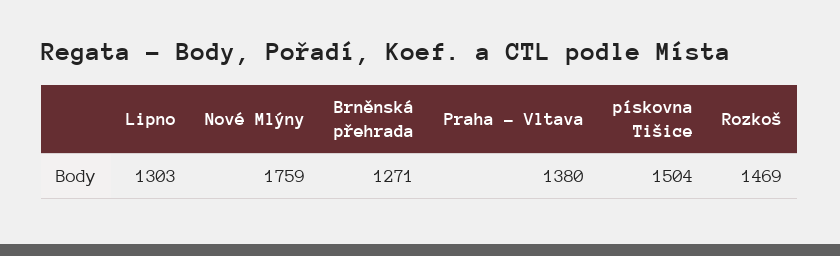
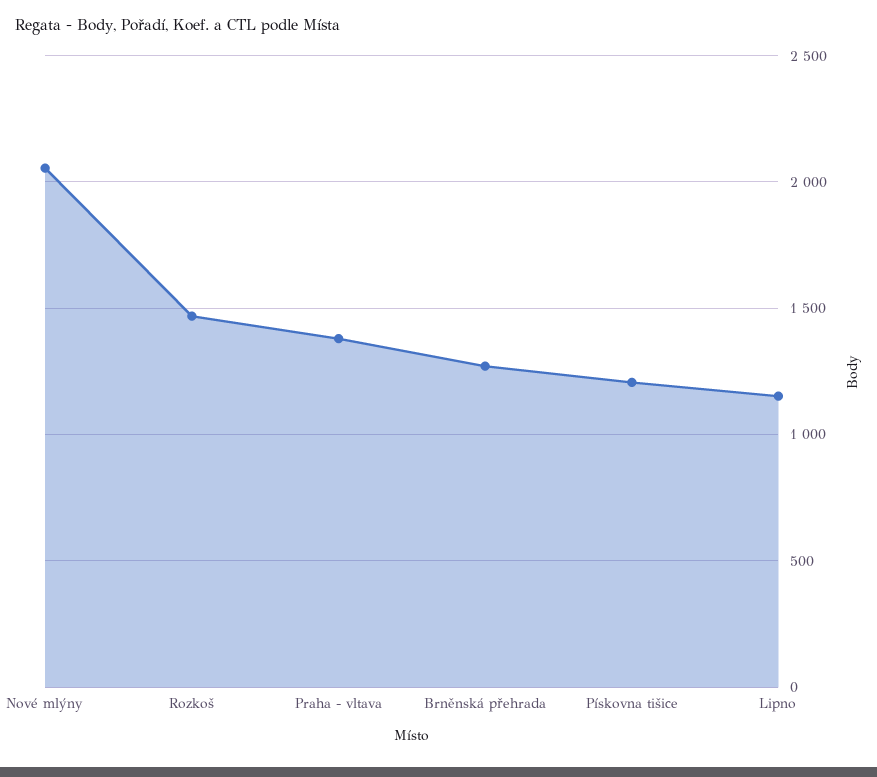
  {
-   "Lipno": 1303,
+   "Lipno": 1150,
-   "Nové Mlýny": 1759,
+   "Nové Mlýny": 2050,
    "Brněnská přehrada": 1271,
    "Praha - Vltava": 1380,
-   "pískovna Tišice": 1504,
+   "pískovna Tišice": 1200,
    "Rozkoš": 1469
  }

